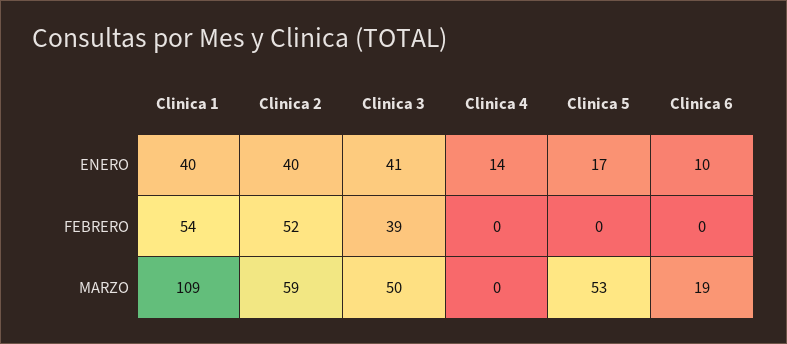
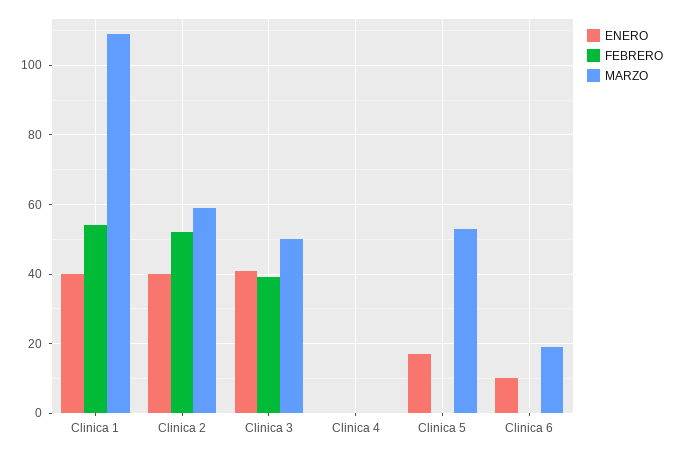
  {
    "ENERO": {
      "Clinica 1": 40,
      "Clinica 2": 40,
      "Clinica 3": 41,
-     "Clinica 4": 14,
+     "Clinica 4": 0,
      "Clinica 5": 17,
      "Clinica 6": 10
    },
    "FEBRERO": {
      "Clinica 1": 54,
      "Clinica 2": 52,
      "Clinica 3": 39,
      "Clinica 4": 0,
      "Clinica 5": 0,
      "Clinica 6": 0
    },
    "MARZO": {
      "Clinica 1": 109,
      "Clinica 2": 59,
      "Clinica 3": 50,
      "Clinica 4": 0,
      "Clinica 5": 53,
      "Clinica 6": 19
    }
  }

